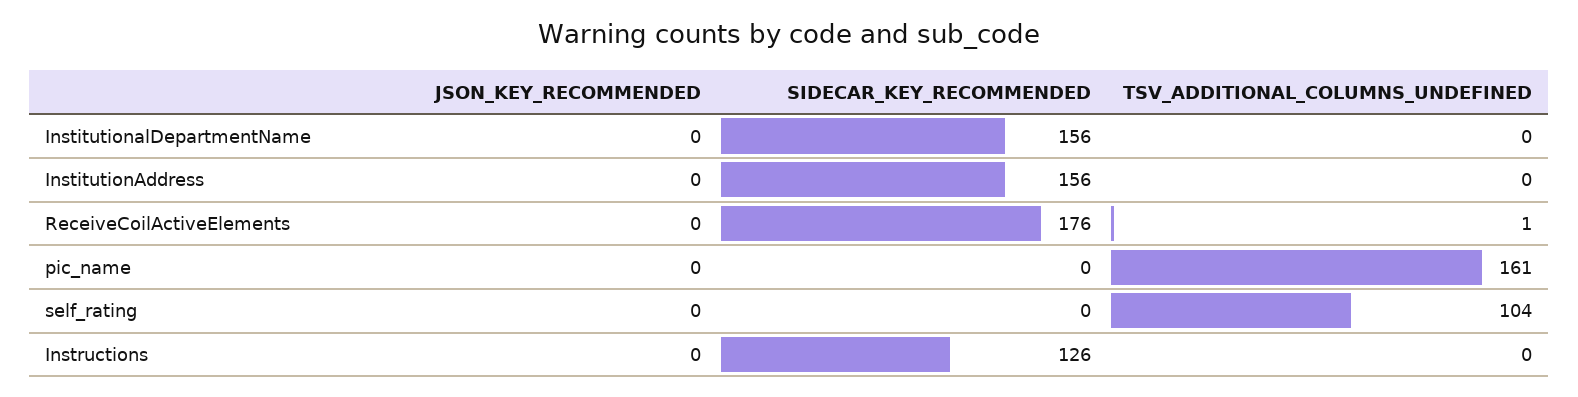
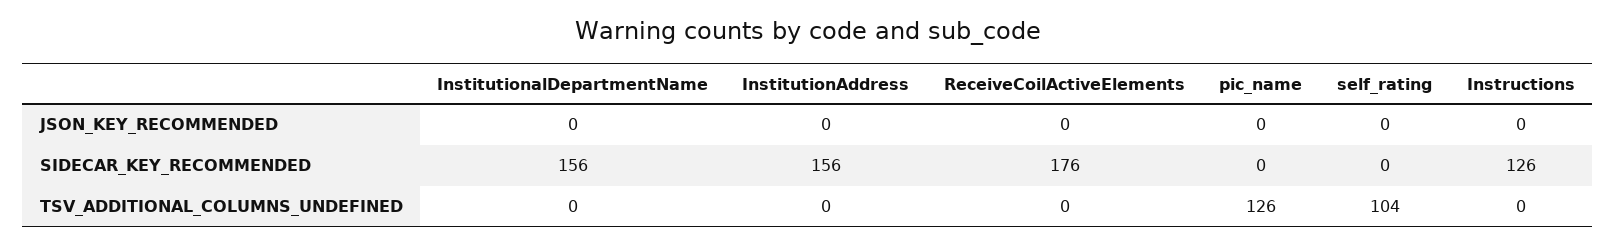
  {
    "JSON_KEY_RECOMMENDED": {
      "InstitutionalDepartmentName": 0,
      "InstitutionAddress": 0,
      "ReceiveCoilActiveElements": 0,
      "pic_name": 0,
      "self_rating": 0,
      "Instructions": 0
    },
    "SIDECAR_KEY_RECOMMENDED": {
      "InstitutionalDepartmentName": 156,
      "InstitutionAddress": 156,
      "ReceiveCoilActiveElements": 176,
      "pic_name": 0,
      "self_rating": 0,
      "Instructions": 126
    },
    "TSV_ADDITIONAL_COLUMNS_UNDEFINED": {
      "InstitutionalDepartmentName": 0,
      "InstitutionAddress": 0,
-     "ReceiveCoilActiveElements": 1,
+     "ReceiveCoilActiveElements": 0,
-     "pic_name": 161,
+     "pic_name": 126,
      "self_rating": 104,
      "Instructions": 0
    }
  }

